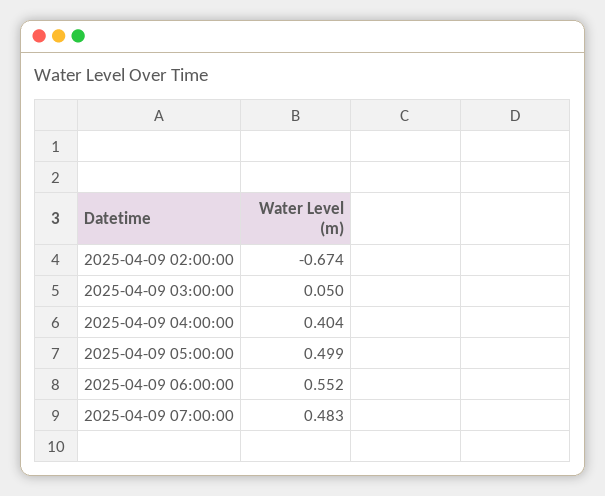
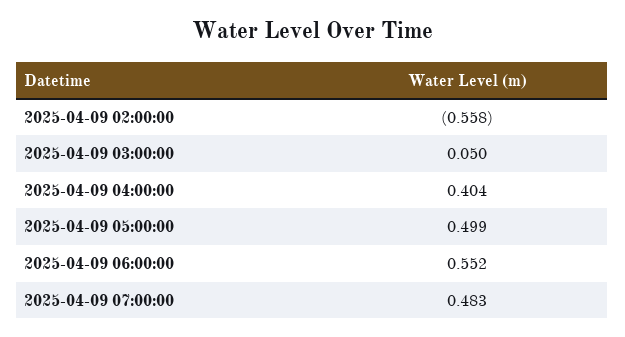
  {
-   "2025-04-09 02:00:00": -0.674,
+   "2025-04-09 02:00:00": -0.558,
    "2025-04-09 03:00:00": 0.05,
    "2025-04-09 04:00:00": 0.404,
    "2025-04-09 05:00:00": 0.499,
    "2025-04-09 06:00:00": 0.552,
    "2025-04-09 07:00:00": 0.483
  }

